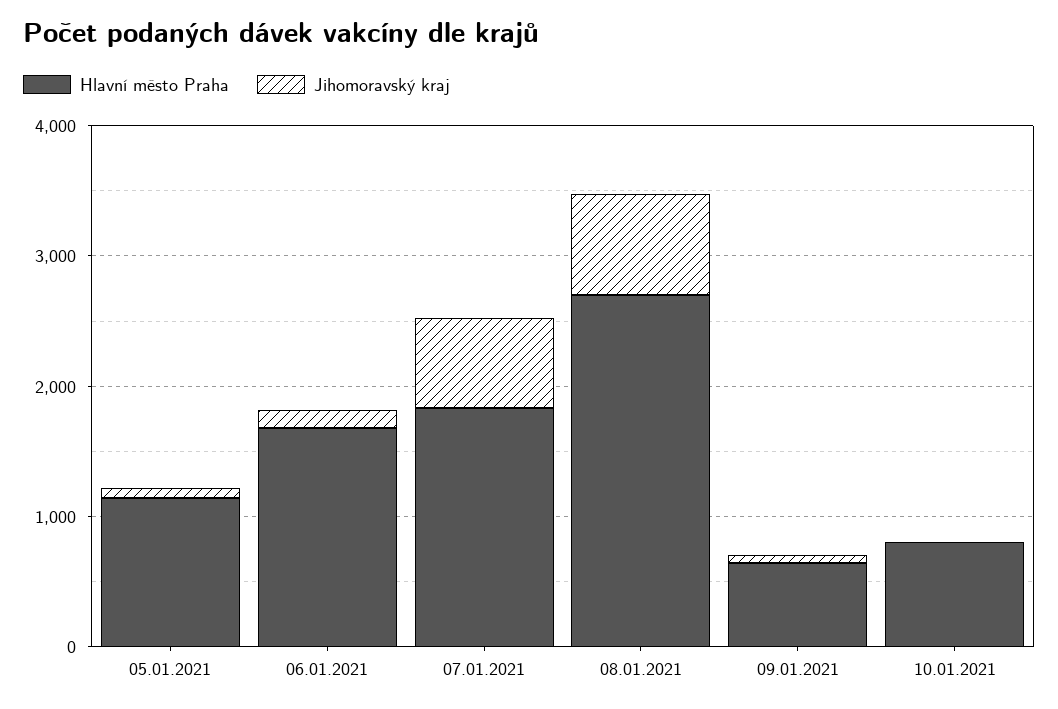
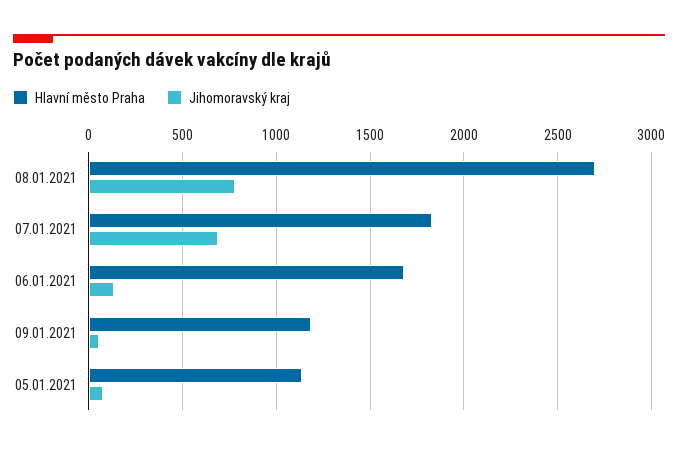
  {
    "Hlavní město Praha": {
      "05.01.2021": 1150,
      "06.01.2021": 1700,
      "07.01.2021": 1850,
      "08.01.2021": 2700,
-     "09.01.2021": 600,
+     "09.01.2021": 1200
-     "10.01.2021": 800
    },
    "Jihomoravský kraj": {
      "05.01.2021": 100,
      "06.01.2021": 150,
      "07.01.2021": 700,
      "08.01.2021": 800,
-     "09.01.2021": 50,
+     "09.01.2021": 50
-     "10.01.2021": 0
    }
  }

